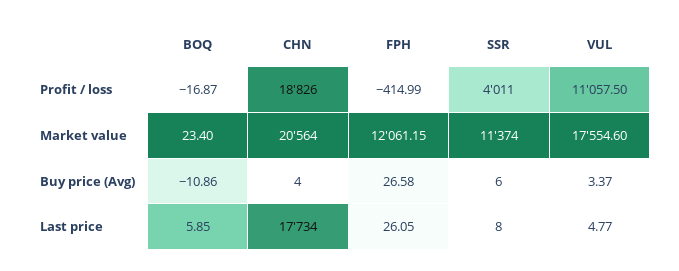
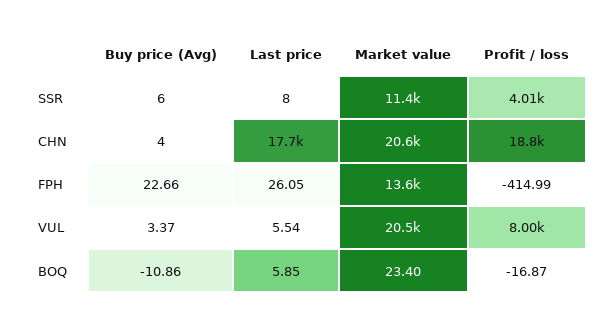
  {
    "BOQ": {
      "Profit / loss": -16.87,
      "Market value": 23.4,
      "Buy price (Avg)": -10.86,
      "Last price": 5.85
    },
    "CHN": {
      "Profit / loss": 18826,
      "Market value": 20564,
      "Buy price (Avg)": 4,
      "Last price": 17734
    },
    "FPH": {
      "Profit / loss": -414.99,
-     "Market value": 12061.15,
+     "Market value": 13600,
-     "Buy price (Avg)": 26.58,
+     "Buy price (Avg)": 22.66,
      "Last price": 26.05
    },
    "SSR": {
      "Profit / loss": 4011,
      "Market value": 11374,
      "Buy price (Avg)": 6,
      "Last price": 8
    },
    "VUL": {
-     "Profit / loss": 11057.5,
+     "Profit / loss": 8000,
-     "Market value": 17554.6,
+     "Market value": 20500,
      "Buy price (Avg)": 3.37,
-     "Last price": 4.77
+     "Last price": 5.54
    }
  }

